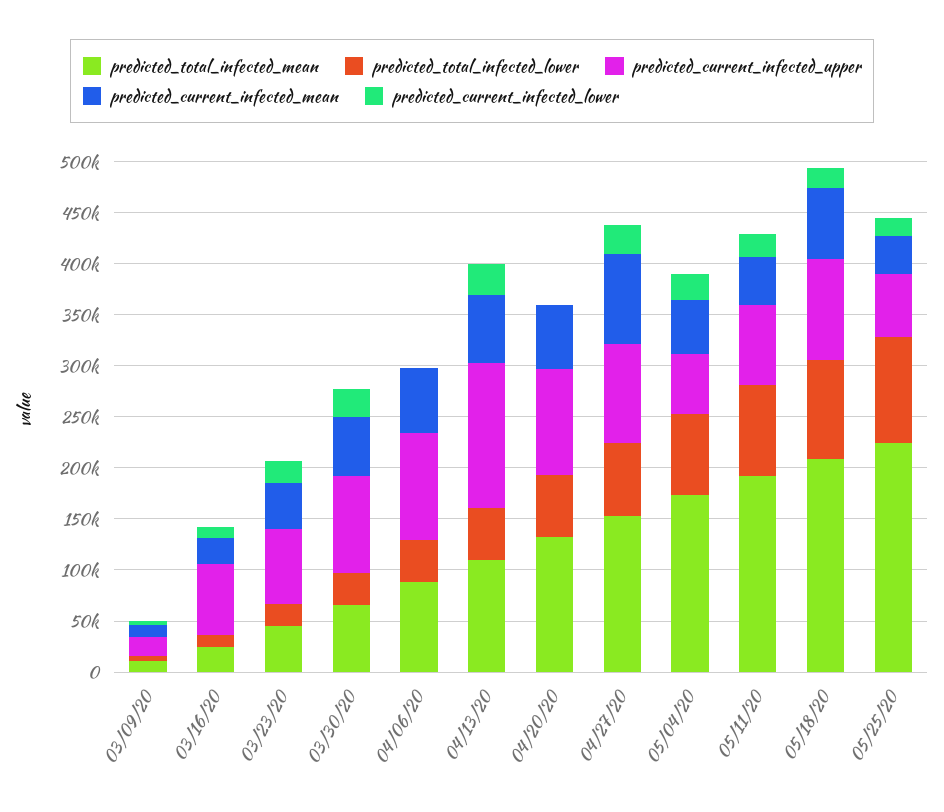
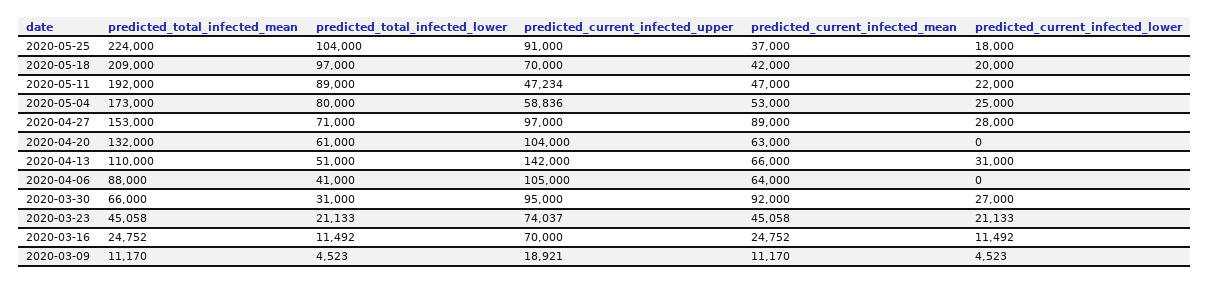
  {
    "predicted_total_infected_mean": {
      "03/09/20": 11170,
      "03/16/20": 24752,
      "03/23/20": 45058,
      "03/30/20": 66000,
      "04/06/20": 88000,
      "04/13/20": 110000,
      "04/20/20": 132000,
      "04/27/20": 153000,
      "05/04/20": 173000,
      "05/11/20": 192000,
      "05/18/20": 209000,
      "05/25/20": 224000
    },
    "predicted_total_infected_lower": {
      "03/09/20": 4523,
      "03/16/20": 11492,
      "03/23/20": 21133,
      "03/30/20": 31000,
      "04/06/20": 41000,
      "04/13/20": 51000,
      "04/20/20": 61000,
      "04/27/20": 71000,
      "05/04/20": 80000,
      "05/11/20": 89000,
      "05/18/20": 97000,
      "05/25/20": 104000
    },
    "predicted_current_infected_upper": {
      "03/09/20": 18921,
      "03/16/20": 70000,
      "03/23/20": 74037,
      "03/30/20": 95000,
      "04/06/20": 105000,
      "04/13/20": 142000,
      "04/20/20": 104000,
      "04/27/20": 97000,
      "05/04/20": 58836,
-     "05/11/20": 80000,
+     "05/11/20": 47234,
-     "05/18/20": 100000,
+     "05/18/20": 70000,
-     "05/25/20": 60000
+     "05/25/20": 91000
    },
    "predicted_current_infected_mean": {
      "03/09/20": 11170,
      "03/16/20": 24752,
      "03/23/20": 45058,
-     "03/30/20": 60000,
+     "03/30/20": 92000,
      "04/06/20": 64000,
      "04/13/20": 66000,
      "04/20/20": 63000,
      "04/27/20": 89000,
      "05/04/20": 53000,
      "05/11/20": 47000,
-     "05/18/20": 70000,
+     "05/18/20": 42000,
      "05/25/20": 37000
    },
    "predicted_current_infected_lower": {
      "03/09/20": 4523,
      "03/16/20": 11492,
      "03/23/20": 21133,
      "03/30/20": 27000,
      "04/06/20": 0,
      "04/13/20": 31000,
      "04/20/20": 0,
      "04/27/20": 28000,
      "05/04/20": 25000,
      "05/11/20": 22000,
      "05/18/20": 20000,
      "05/25/20": 18000
    }
  }

